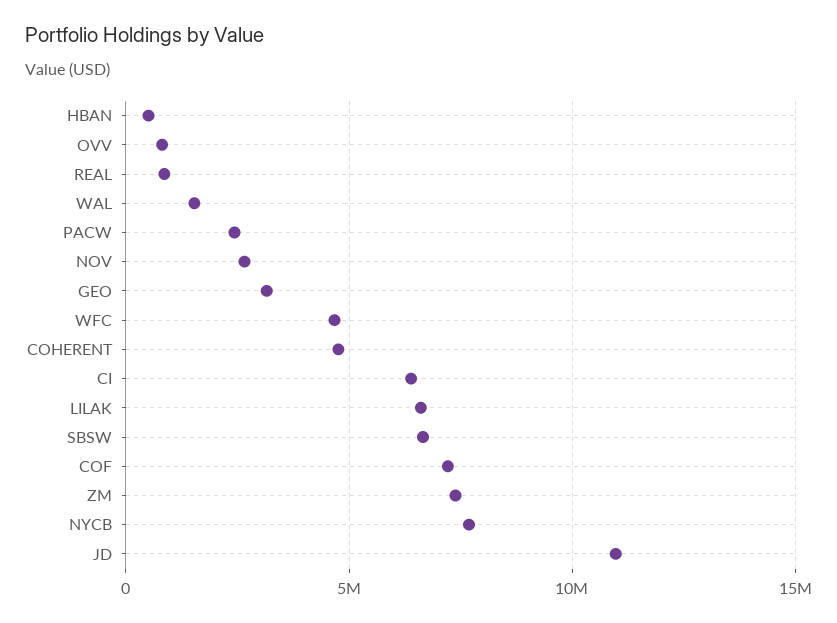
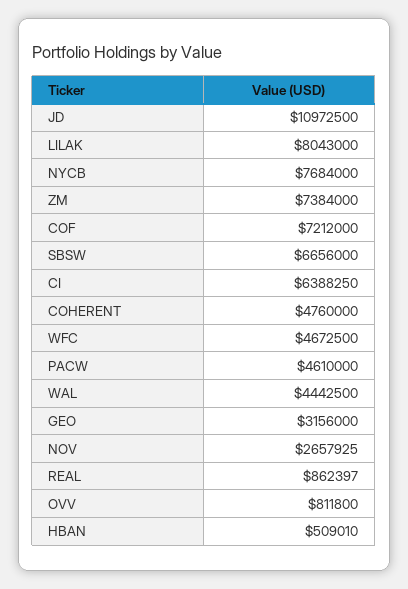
  {
    "HBAN": 509010,
    "OVV": 811800,
    "REAL": 862397,
-   "WAL": 1500000,
+   "WAL": 4442500,
-   "PACW": 2500000,
+   "PACW": 4610000,
    "NOV": 2657925,
    "GEO": 3156000,
    "WFC": 4672500,
    "COHERENT": 4760000,
    "CI": 6388250,
-   "LILAK": 6500000,
+   "LILAK": 8043000,
    "SBSW": 6656000,
    "COF": 7212000,
    "ZM": 7384000,
    "NYCB": 7684000,
    "JD": 10972500
  }

